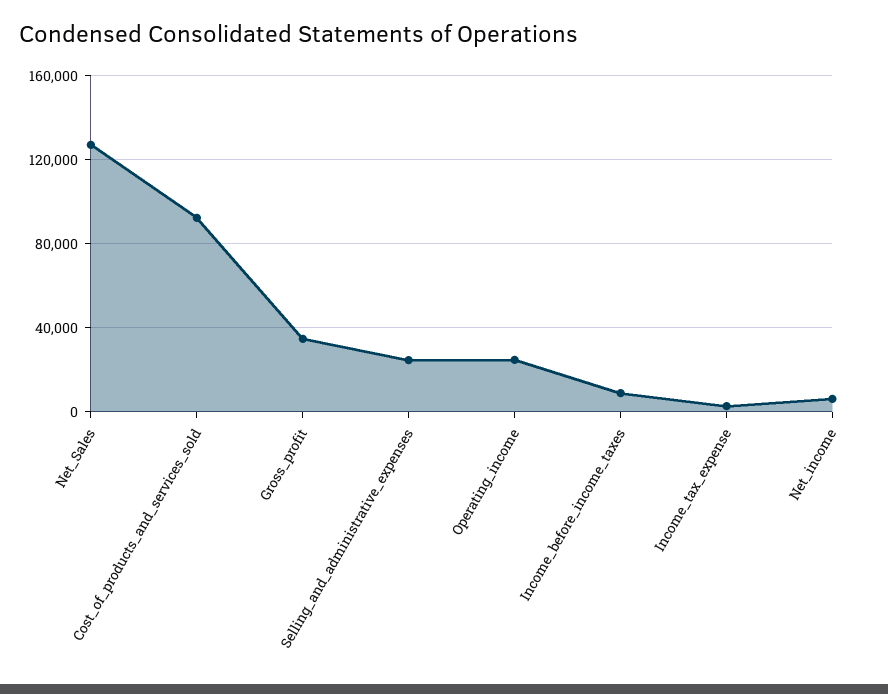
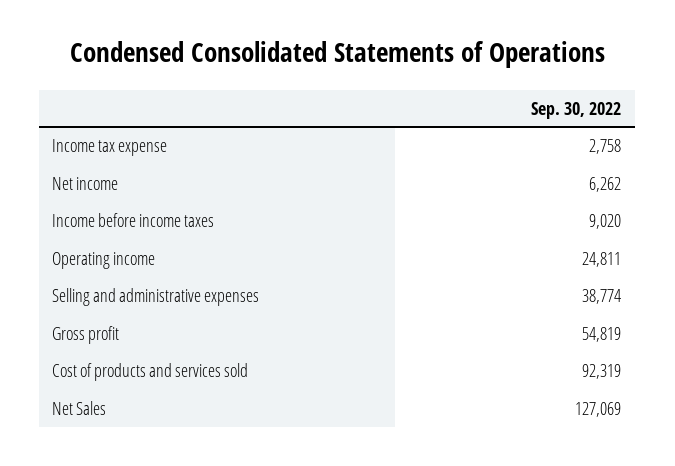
  {
    "Net_Sales": 127069,
    "Cost_of_products_and_services_sold": 92319,
-   "Gross_profit": 35000,
+   "Gross_profit": 54819,
-   "Selling_and_administrative_expenses": 25000,
+   "Selling_and_administrative_expenses": 38774,
    "Operating_income": 24811,
    "Income_before_income_taxes": 9020,
    "Income_tax_expense": 2758,
    "Net_income": 6262
  }

